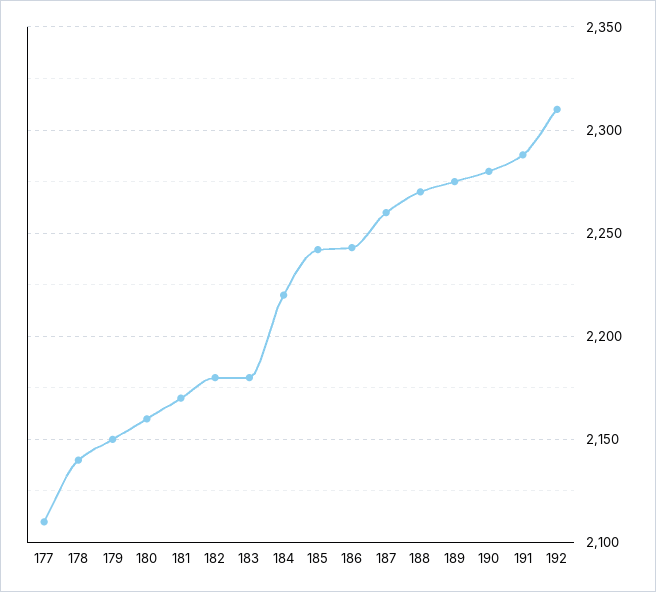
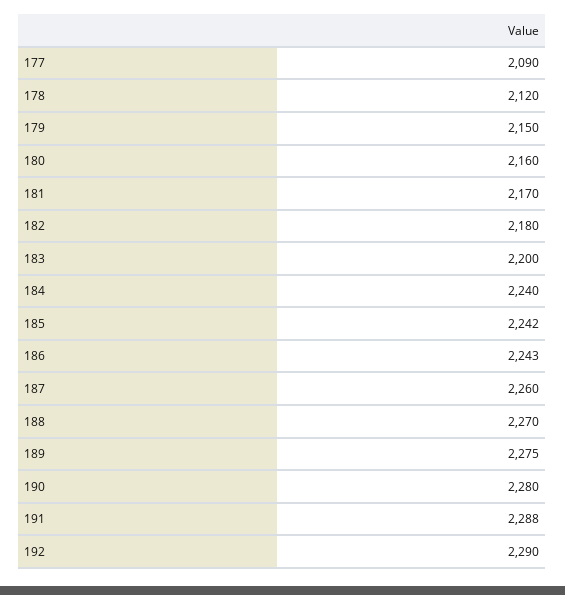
  {
-   "177": 2110,
+   "177": 2090,
-   "178": 2140,
+   "178": 2120,
    "179": 2150,
    "180": 2160,
    "181": 2170,
    "182": 2180,
-   "183": 2180,
+   "183": 2200,
-   "184": 2220,
+   "184": 2240,
    "185": 2242,
    "186": 2243,
    "187": 2260,
    "188": 2270,
    "189": 2275,
    "190": 2280,
    "191": 2288,
-   "192": 2310
+   "192": 2290
  }

